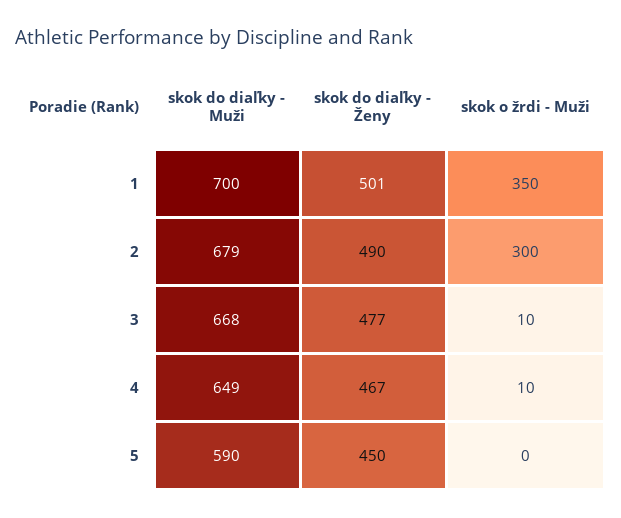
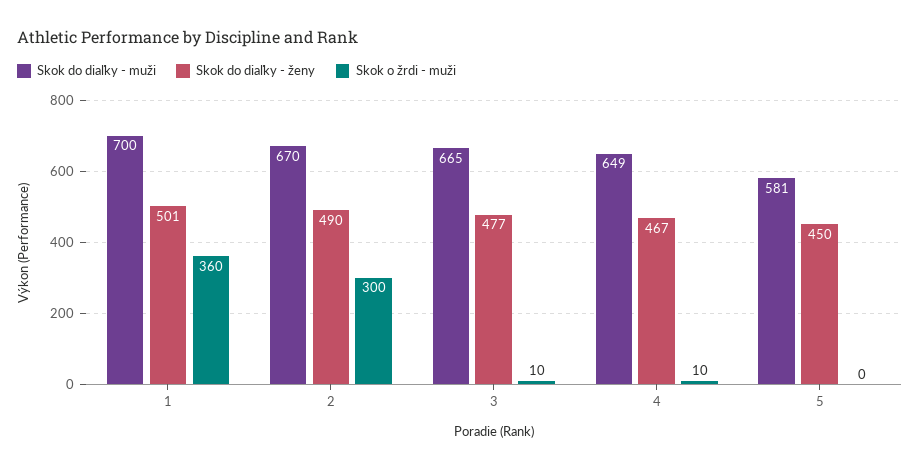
  {
    "skok do diaľky - Muži": {
      "1": 700,
-     "2": 679,
+     "2": 670,
-     "3": 668,
+     "3": 665,
      "4": 649,
-     "5": 590
+     "5": 581
    },
    "skok do diaľky - Ženy": {
      "1": 501,
      "2": 490,
      "3": 477,
      "4": 467,
      "5": 450
    },
    "skok o žrdi - Muži": {
-     "1": 350,
+     "1": 360,
      "2": 300,
      "3": 10,
      "4": 10,
      "5": 0
    }
  }

